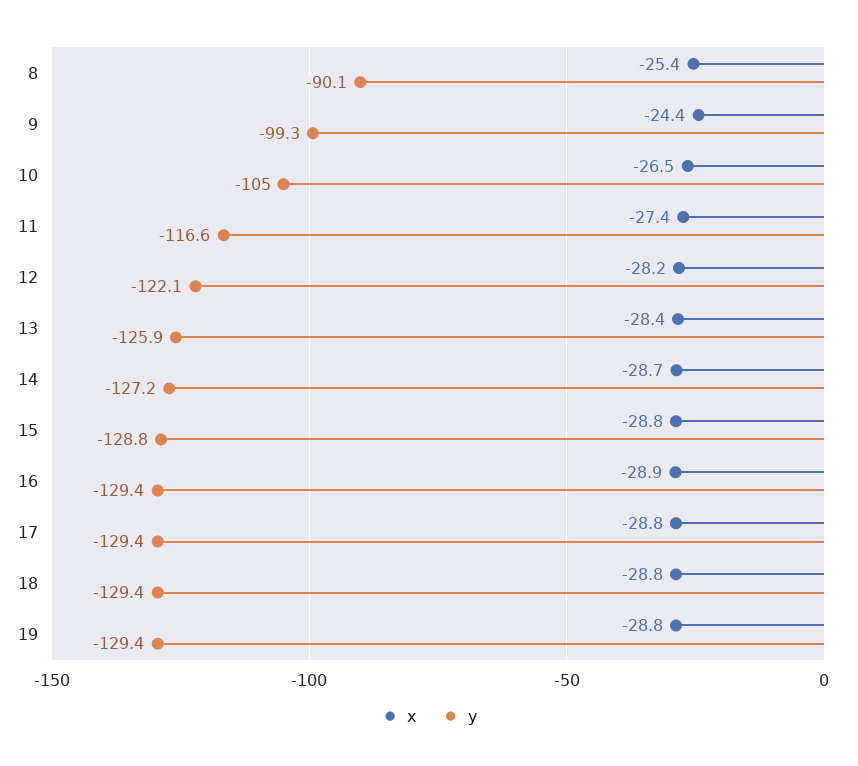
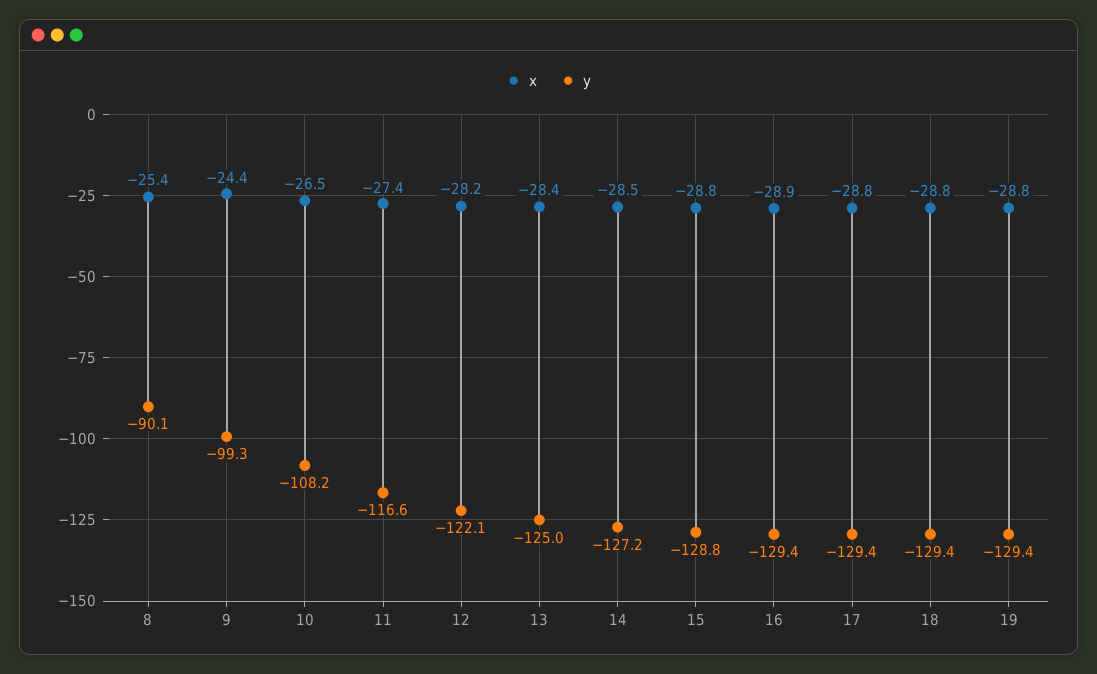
  {
    "x": {
      "8": -25.4,
      "9": -24.4,
      "10": -26.5,
      "11": -27.4,
      "12": -28.2,
      "13": -28.4,
-     "14": -28.7,
+     "14": -28.5,
      "15": -28.8,
      "16": -28.9,
      "17": -28.8,
      "18": -28.8,
      "19": -28.8
    },
    "y": {
      "8": -90.1,
      "9": -99.3,
-     "10": -105,
+     "10": -108.2,
      "11": -116.6,
      "12": -122.1,
-     "13": -125.9,
+     "13": -125,
      "14": -127.2,
      "15": -128.8,
      "16": -129.4,
      "17": -129.4,
      "18": -129.4,
      "19": -129.4
    }
  }

